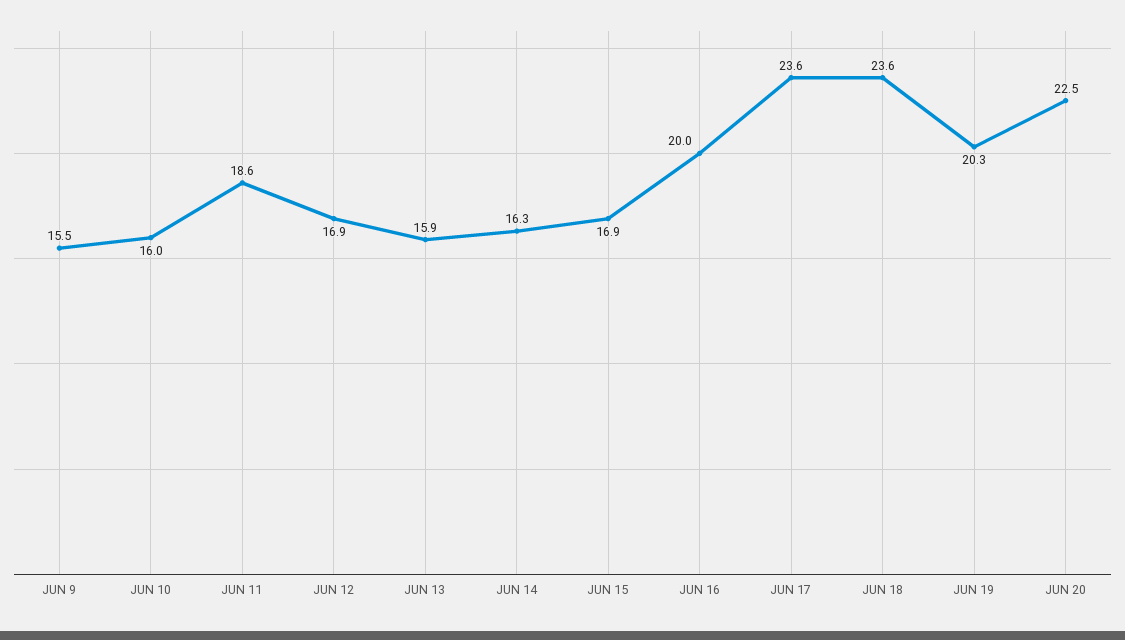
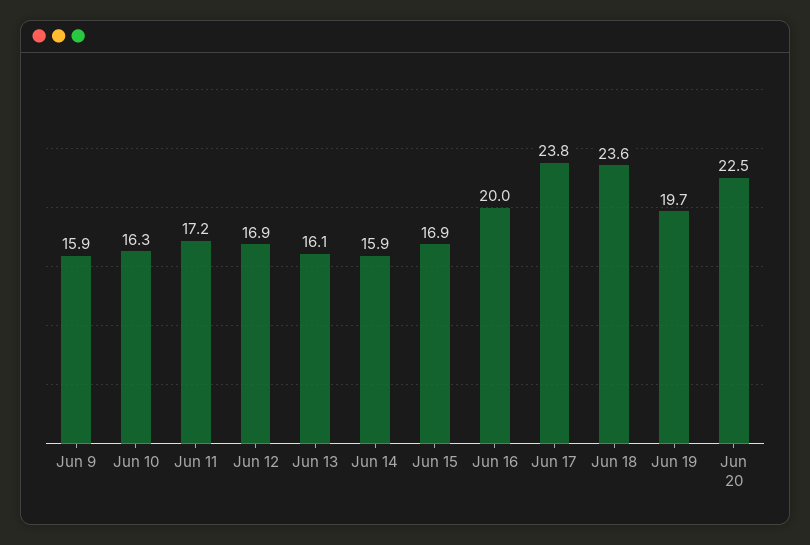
  {
-   "JUN 9": 15.5,
+   "JUN 9": 15.9,
-   "JUN 10": 16,
+   "JUN 10": 16.3,
-   "JUN 11": 18.6,
+   "JUN 11": 17.2,
    "JUN 12": 16.9,
-   "JUN 13": 15.9,
+   "JUN 13": 16.1,
-   "JUN 14": 16.3,
+   "JUN 14": 15.9,
    "JUN 15": 16.9,
    "JUN 16": 20,
-   "JUN 17": 23.6,
+   "JUN 17": 23.8,
    "JUN 18": 23.6,
-   "JUN 19": 20.3,
+   "JUN 19": 19.7,
    "JUN 20": 22.5
  }

